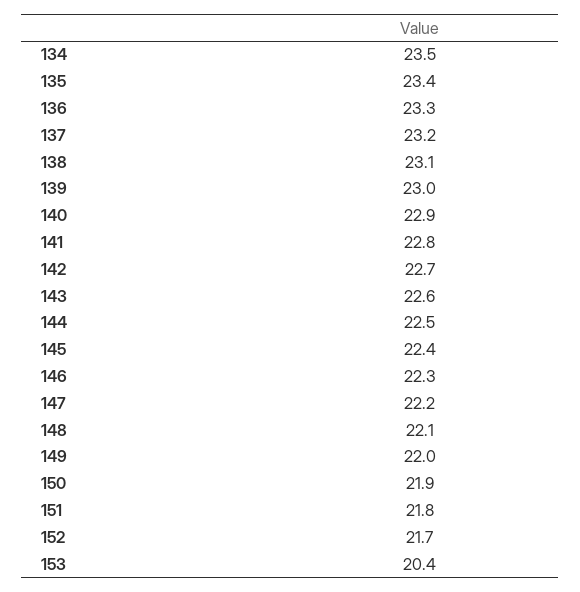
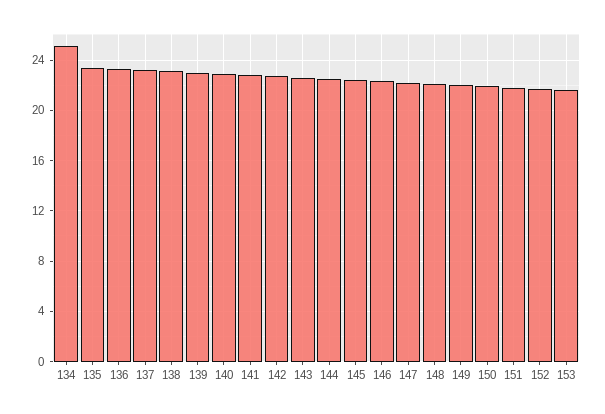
  {
-   "134": 23.5,
+   "134": 25,
    "135": 23.4,
    "136": 23.3,
    "137": 23.2,
    "138": 23.1,
    "139": 23,
    "140": 22.9,
    "141": 22.8,
    "142": 22.7,
    "143": 22.6,
    "144": 22.5,
    "145": 22.4,
    "146": 22.3,
    "147": 22.2,
    "148": 22.1,
    "149": 22,
    "150": 21.9,
    "151": 21.8,
    "152": 21.7,
-   "153": 20.4
+   "153": 21.5
  }

